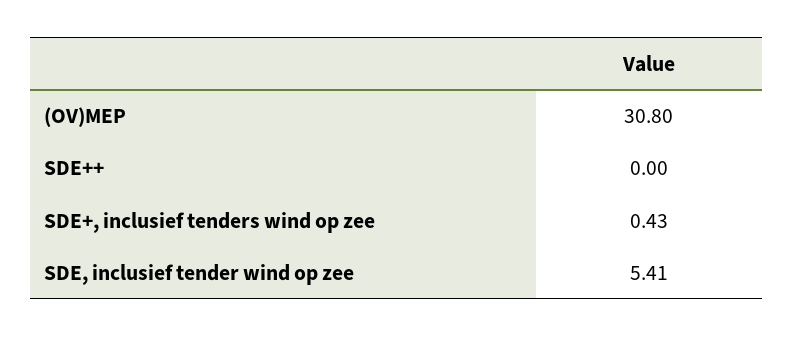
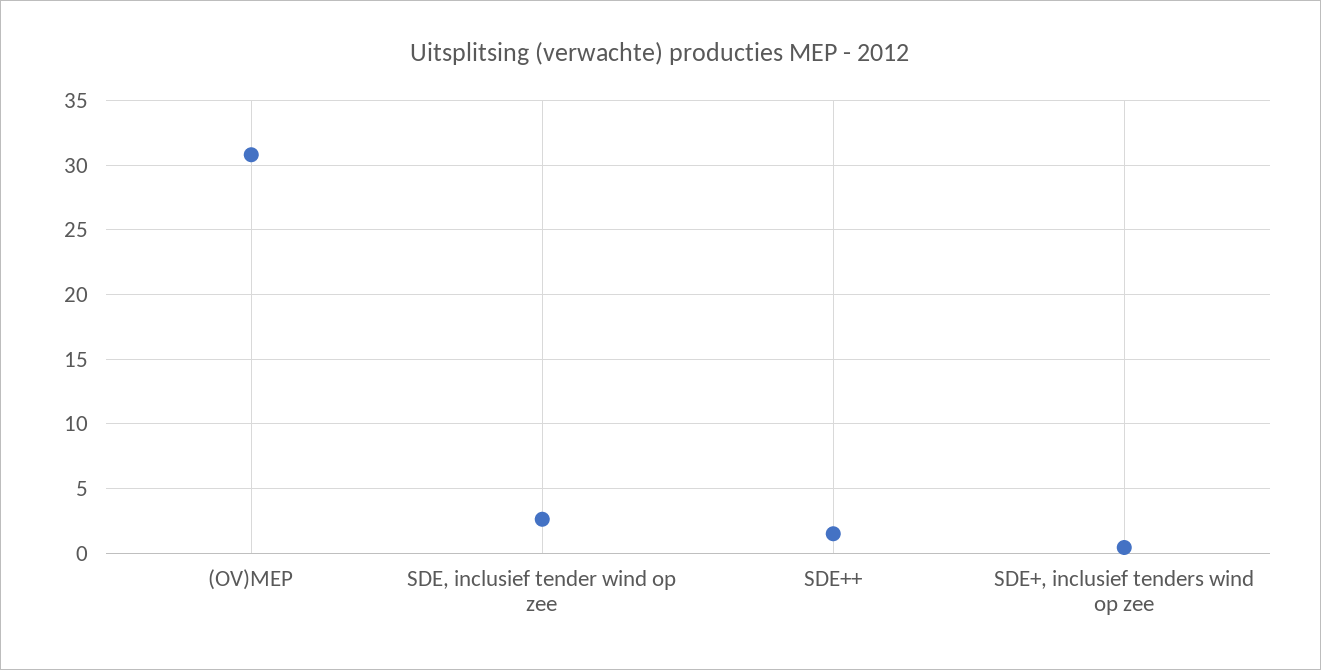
  {
    "(OV)MEP": 30.8,
-   "SDE++": 0,
+   "SDE++": 1.5,
    "SDE+, inclusief tenders wind op zee": 0.43,
-   "SDE, inclusief tender wind op zee": 5.41
+   "SDE, inclusief tender wind op zee": 2.5
  }

